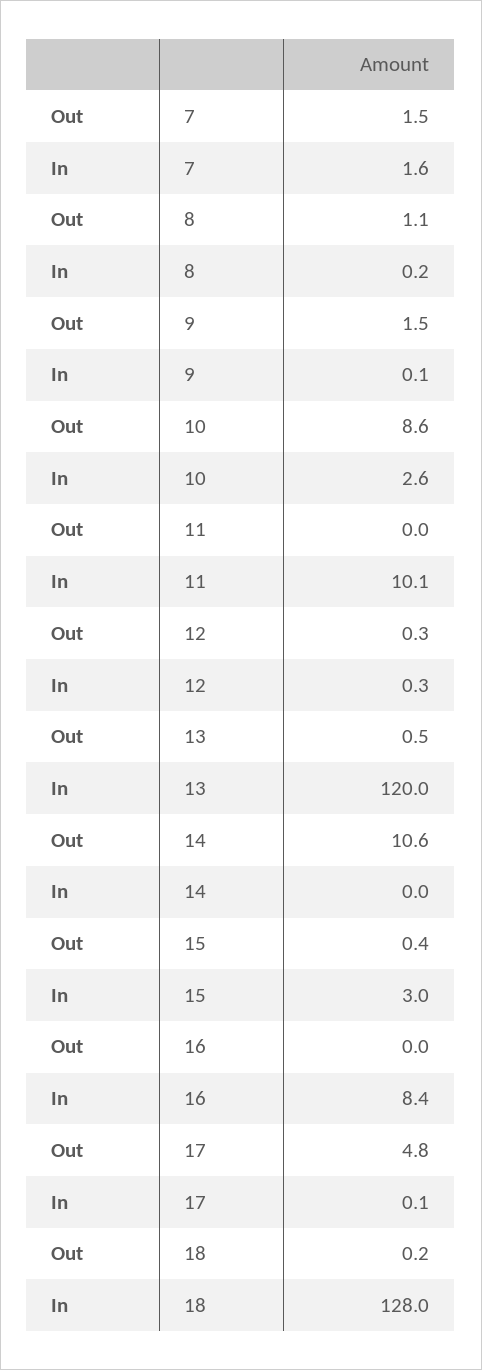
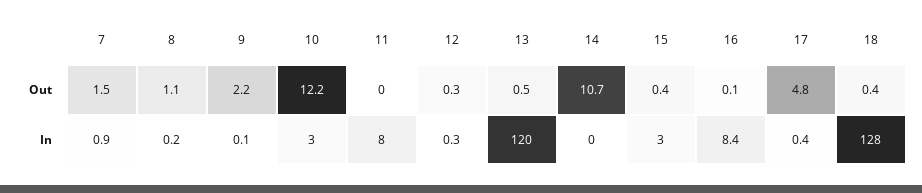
  {
    "Out": {
      "7": 1.5,
      "8": 1.1,
-     "9": 1.5,
+     "9": 2.2,
-     "10": 8.6,
+     "10": 12.2,
      "11": 0,
      "12": 0.3,
      "13": 0.5,
-     "14": 10.6,
+     "14": 10.7,
      "15": 0.4,
-     "16": 0,
+     "16": 0.1,
      "17": 4.8,
-     "18": 0.2
+     "18": 0.4
    },
    "In": {
-     "7": 1.6,
+     "7": 0.9,
      "8": 0.2,
      "9": 0.1,
-     "10": 2.6,
+     "10": 3,
-     "11": 10.1,
+     "11": 8,
      "12": 0.3,
      "13": 120,
      "14": 0,
      "15": 3,
      "16": 8.4,
-     "17": 0.1,
+     "17": 0.4,
      "18": 128
    }
  }

